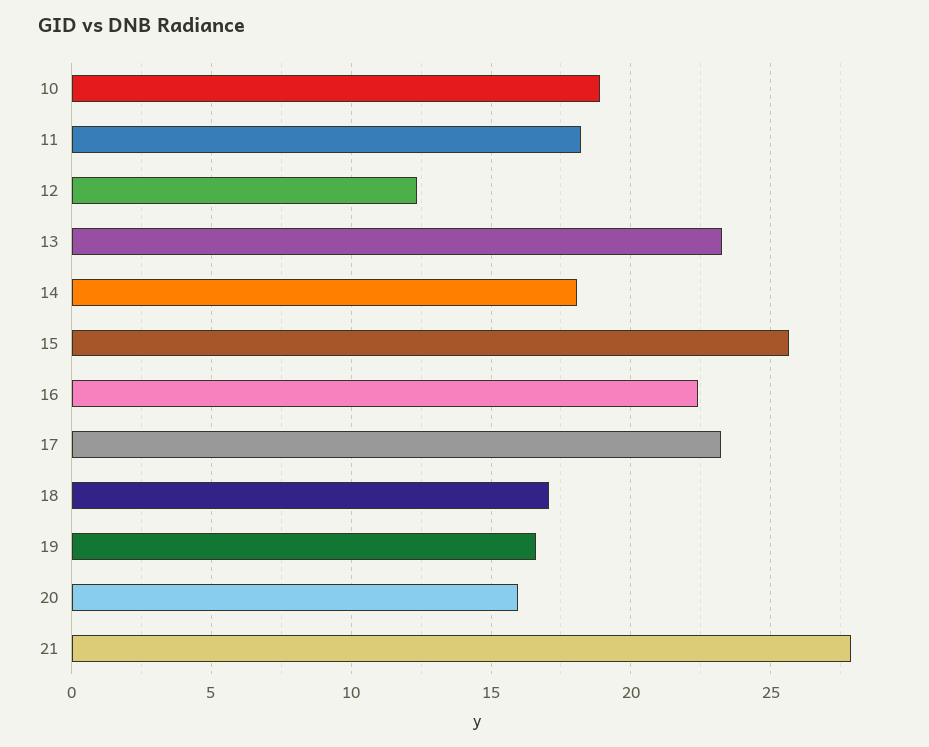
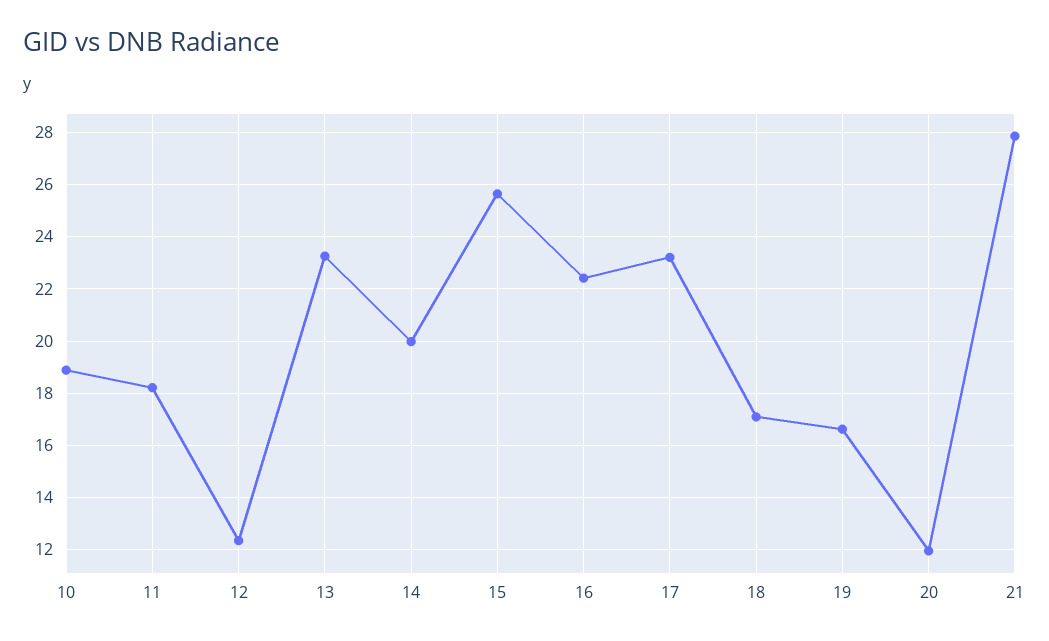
  {
    "10": 19,
    "11": 18.25,
    "12": 12.25,
    "13": 23.25,
-   "14": 18,
+   "14": 20,
    "15": 25.75,
    "16": 22.5,
    "17": 23.25,
    "18": 17,
    "19": 16.5,
-   "20": 16,
+   "20": 12,
    "21": 27.75
  }

